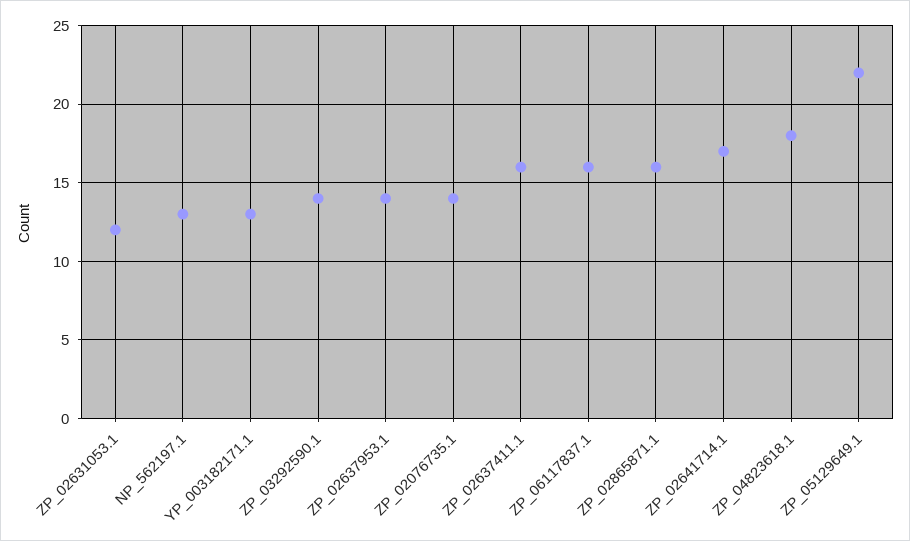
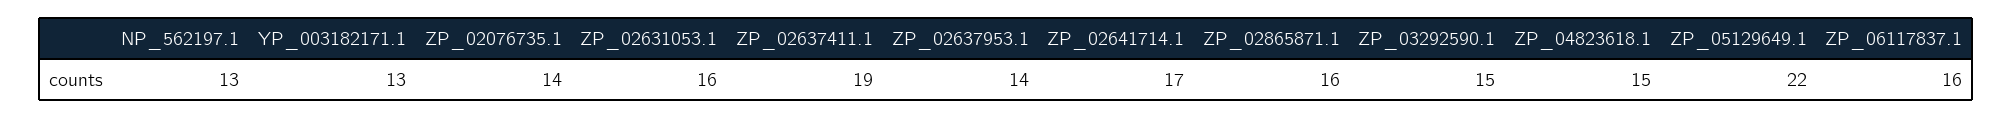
  {
-   "ZP_02631053.1": 12,
+   "ZP_02631053.1": 16,
    "NP_562197.1": 13,
    "YP_003182171.1": 13,
-   "ZP_03292590.1": 14,
+   "ZP_03292590.1": 15,
    "ZP_02637953.1": 14,
    "ZP_02076735.1": 14,
-   "ZP_02637411.1": 16,
+   "ZP_02637411.1": 19,
    "ZP_06117837.1": 16,
    "ZP_02865871.1": 16,
    "ZP_02641714.1": 17,
-   "ZP_04823618.1": 18,
+   "ZP_04823618.1": 15,
    "ZP_05129649.1": 22
  }

